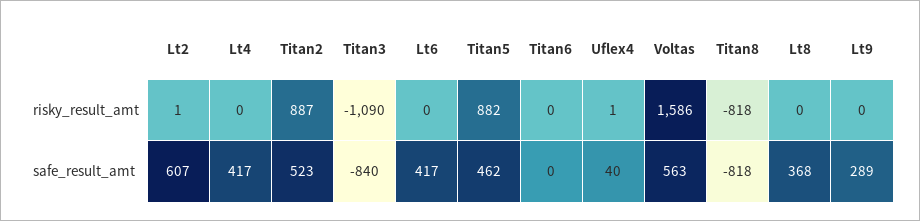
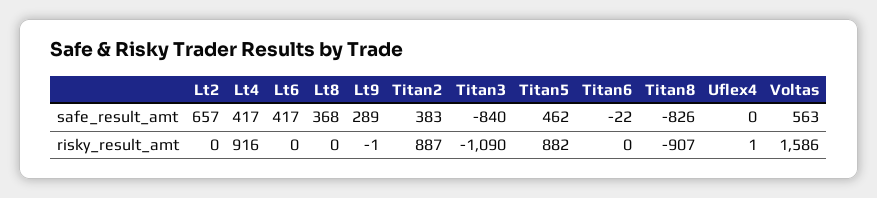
  {
    "Lt2": {
-     "risky_result_amt": 1,
+     "risky_result_amt": 0,
-     "safe_result_amt": 607
+     "safe_result_amt": 657
    },
    "Lt4": {
-     "risky_result_amt": 0,
+     "risky_result_amt": 916,
      "safe_result_amt": 417
    },
    "Titan2": {
      "risky_result_amt": 887,
-     "safe_result_amt": 523
+     "safe_result_amt": 383
    },
    "Titan3": {
      "risky_result_amt": -1090,
      "safe_result_amt": -840
    },
    "Lt6": {
      "risky_result_amt": 0,
      "safe_result_amt": 417
    },
    "Titan5": {
      "risky_result_amt": 882,
      "safe_result_amt": 462
    },
    "Titan6": {
      "risky_result_amt": 0,
-     "safe_result_amt": 0
+     "safe_result_amt": -22
    },
    "Uflex4": {
      "risky_result_amt": 1,
-     "safe_result_amt": 40
+     "safe_result_amt": 0
    },
    "Voltas": {
      "risky_result_amt": 1586,
      "safe_result_amt": 563
    },
    "Titan8": {
-     "risky_result_amt": -818,
+     "risky_result_amt": -907,
-     "safe_result_amt": -818
+     "safe_result_amt": -826
    },
    "Lt8": {
      "risky_result_amt": 0,
      "safe_result_amt": 368
    },
    "Lt9": {
-     "risky_result_amt": 0,
+     "risky_result_amt": -1,
      "safe_result_amt": 289
    }
  }

